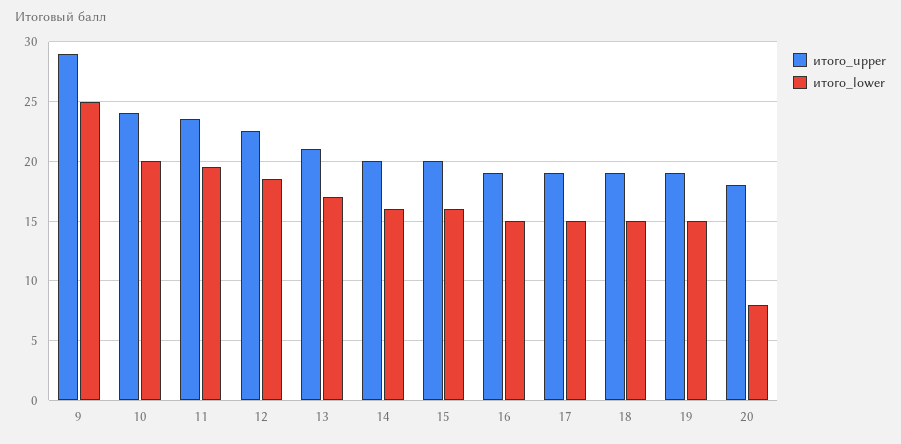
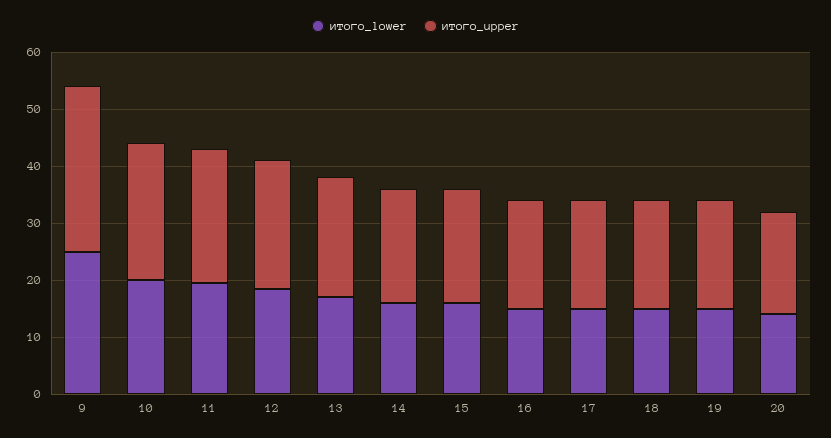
  {
    "итого_upper": {
      "9": 29,
      "10": 24,
      "11": 24,
      "12": 23,
      "13": 21,
      "14": 20,
      "15": 20,
      "16": 19,
      "17": 19,
      "18": 19,
      "19": 19,
      "20": 18
    },
    "итого_lower": {
      "9": 25,
      "10": 20,
      "11": 20,
      "12": 19,
      "13": 17,
      "14": 16,
      "15": 16,
      "16": 15,
      "17": 15,
      "18": 15,
      "19": 15,
-     "20": 8
+     "20": 14
    }
  }

